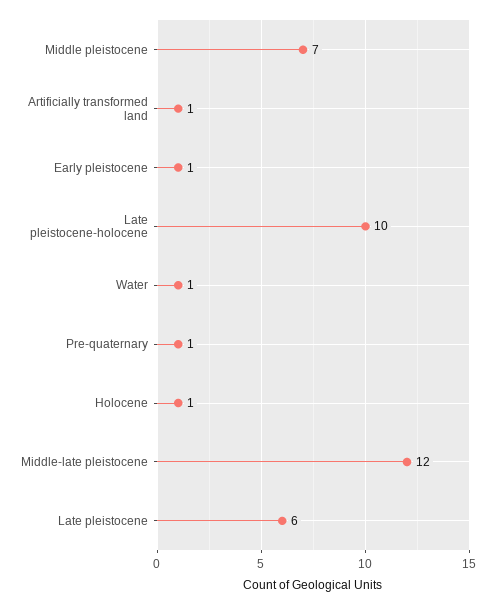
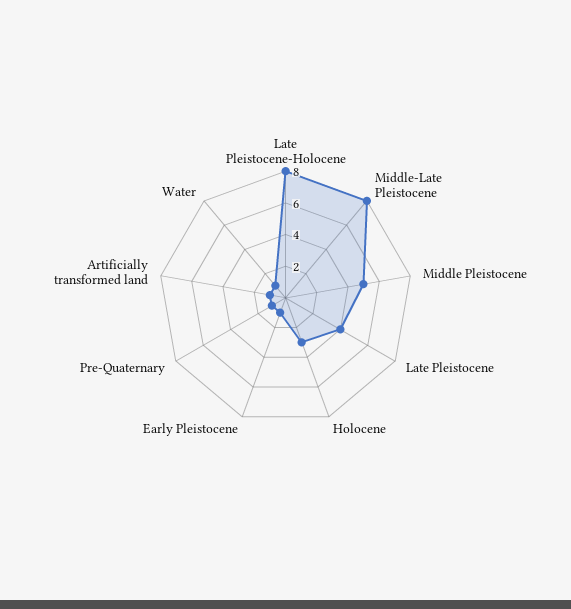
  {
-   "Middle pleistocene": 7,
+   "Middle pleistocene": 5,
    "Artificially transformed land": 1,
    "Early pleistocene": 1,
-   "Late pleistocene-holocene": 10,
+   "Late pleistocene-holocene": 8,
    "Water": 1,
    "Pre-quaternary": 1,
-   "Holocene": 1,
+   "Holocene": 3,
-   "Middle-late pleistocene": 12,
+   "Middle-late pleistocene": 8,
-   "Late pleistocene": 6
+   "Late pleistocene": 4
  }

